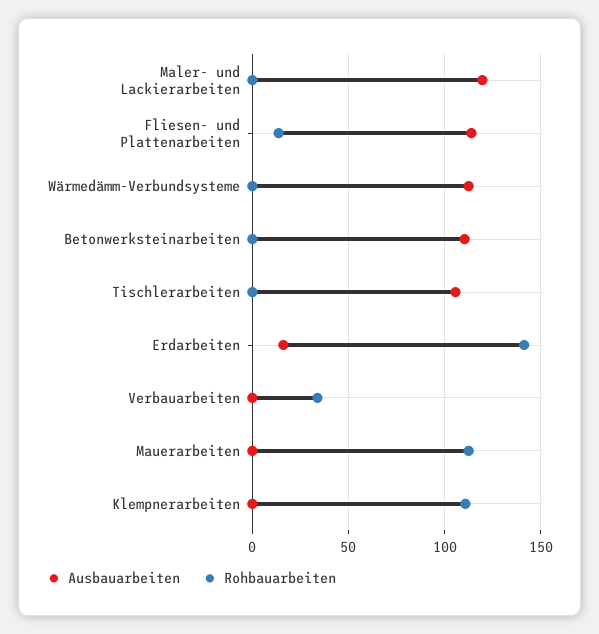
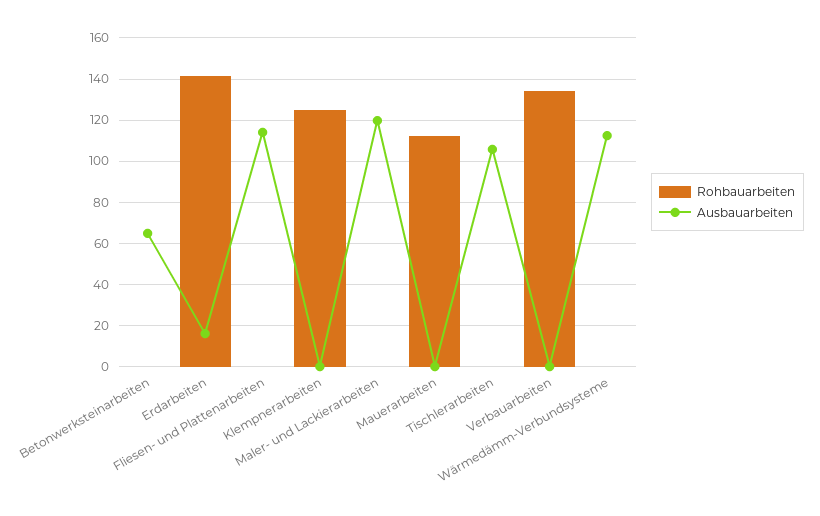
  {
    "Ausbauarbeiten": {
      "Maler- und Lackierarbeiten": 120,
      "Fliesen- und Plattenarbeiten": 115,
      "Wärmedämm-Verbundsysteme": 115,
-     "Betonwerksteinarbeiten": 110,
+     "Betonwerksteinarbeiten": 65,
      "Tischlerarbeiten": 105,
      "Erdarbeiten": 15,
      "Verbauarbeiten": 0,
      "Mauerarbeiten": 0,
      "Klempnerarbeiten": 0
    },
    "Rohbauarbeiten": {
      "Maler- und Lackierarbeiten": 0,
-     "Fliesen- und Plattenarbeiten": 15,
+     "Fliesen- und Plattenarbeiten": 0,
      "Wärmedämm-Verbundsysteme": 0,
      "Betonwerksteinarbeiten": 0,
      "Tischlerarbeiten": 0,
      "Erdarbeiten": 140,
-     "Verbauarbeiten": 35,
+     "Verbauarbeiten": 135,
      "Mauerarbeiten": 115,
-     "Klempnerarbeiten": 110
+     "Klempnerarbeiten": 125
    }
  }

